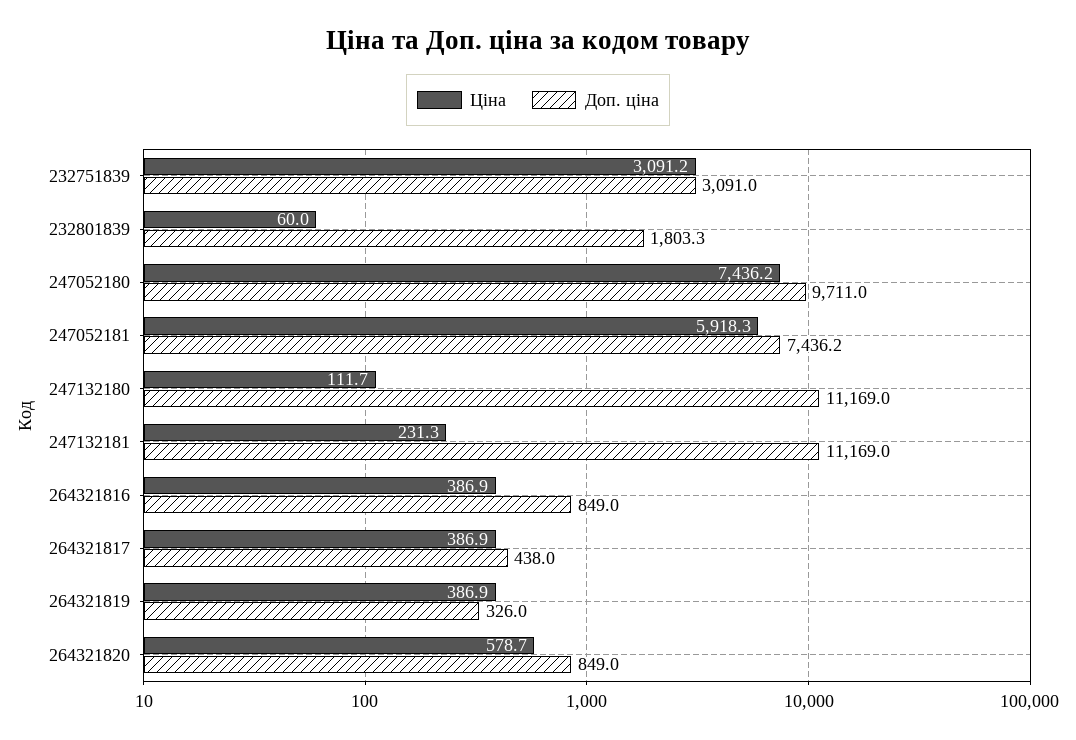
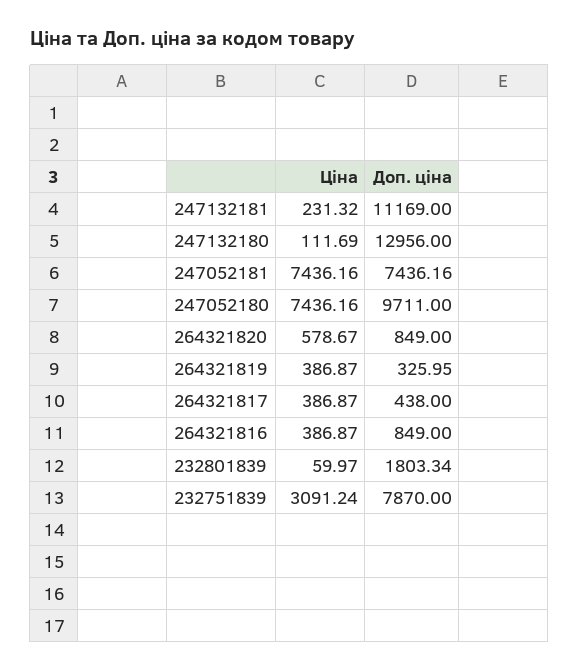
  {
    "Ціна": {
      "232751839": 3091.24,
      "232801839": 59.97,
      "247052180": 7436.16,
-     "247052181": 5918.3,
+     "247052181": 7436.16,
      "247132180": 111.69,
      "247132181": 231.32,
      "264321816": 386.87,
      "264321817": 386.87,
      "264321819": 386.87,
      "264321820": 578.67
    },
    "Доп. ціна": {
-     "232751839": 3091,
+     "232751839": 7870,
      "232801839": 1803.34,
      "247052180": 9711,
      "247052181": 7436.16,
-     "247132180": 11169,
+     "247132180": 12956,
      "247132181": 11169,
      "264321816": 849,
      "264321817": 438,
      "264321819": 325.95,
      "264321820": 849
    }
  }

